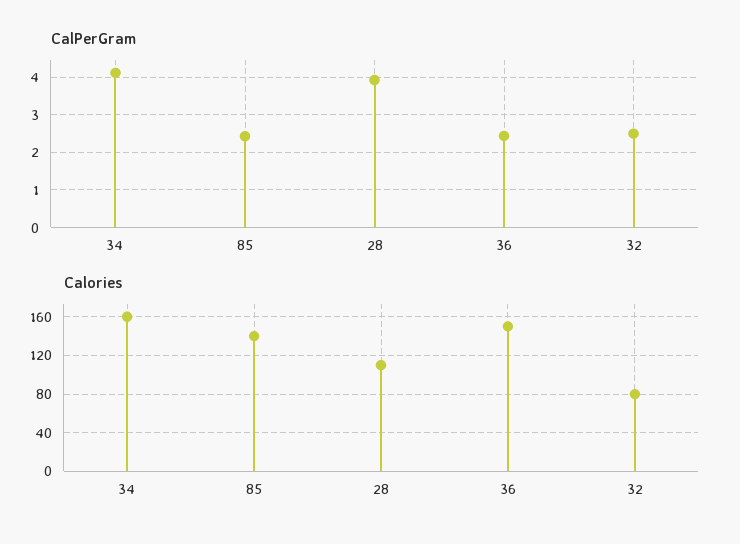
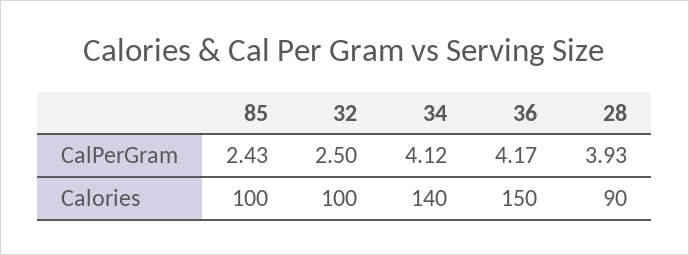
  {
    "CalPerGram": {
      "34": 4.12,
      "85": 2.43,
      "28": 3.93,
-     "36": 2.4,
+     "36": 4.17,
      "32": 2.5
    },
    "Calories": {
-     "34": 160,
+     "34": 140,
-     "85": 140,
+     "85": 100,
-     "28": 110,
+     "28": 90,
      "36": 150,
-     "32": 80
+     "32": 100
    }
  }

